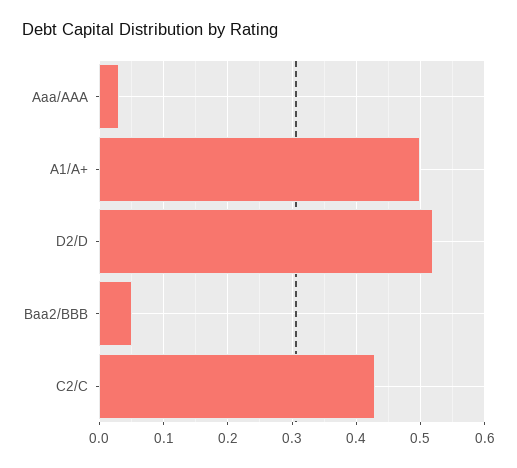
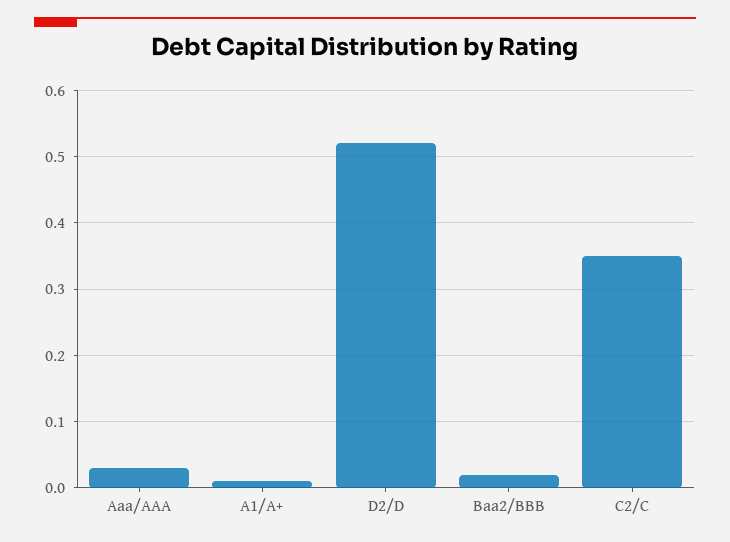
  {
    "Aaa/AAA": 0.03,
-   "A1/A+": 0.5,
+   "A1/A+": 0.01,
    "D2/D": 0.52,
-   "Baa2/BBB": 0.05,
+   "Baa2/BBB": 0.02,
-   "C2/C": 0.43
+   "C2/C": 0.35
  }

